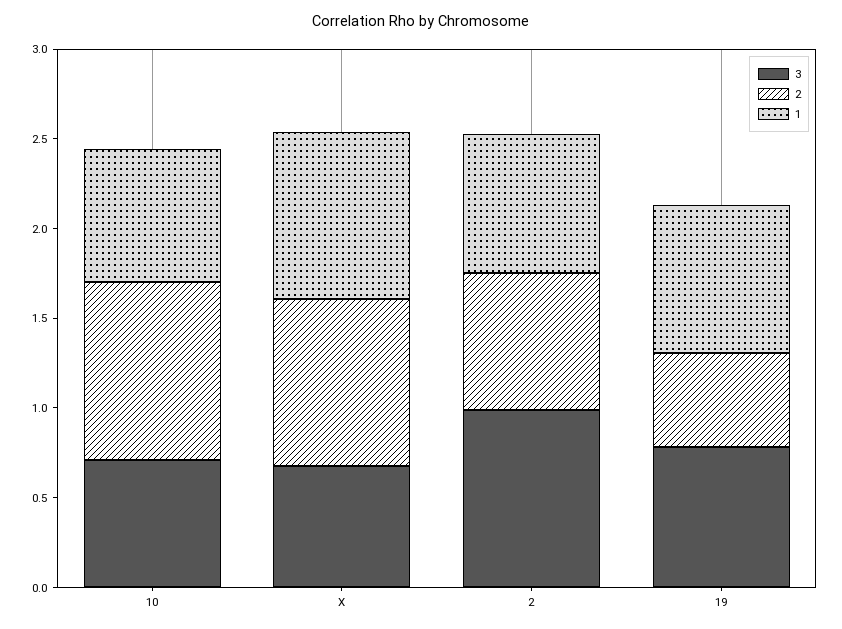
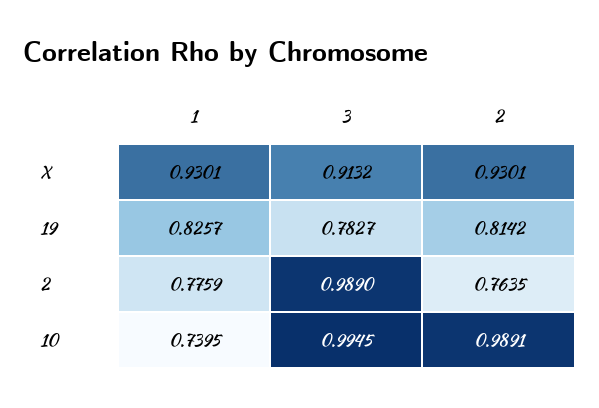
  {
    "3": {
-     "10": 0.7,
+     "10": 0.9945,
-     "X": 0.7,
+     "X": 0.9132,
      "2": 0.989,
      "19": 0.7827
    },
    "2": {
      "10": 0.9891,
      "X": 0.9301,
      "2": 0.7635,
-     "19": 0.5
+     "19": 0.8142
    },
    "1": {
      "10": 0.7395,
      "X": 0.9301,
      "2": 0.7759,
      "19": 0.8257
    }
  }

